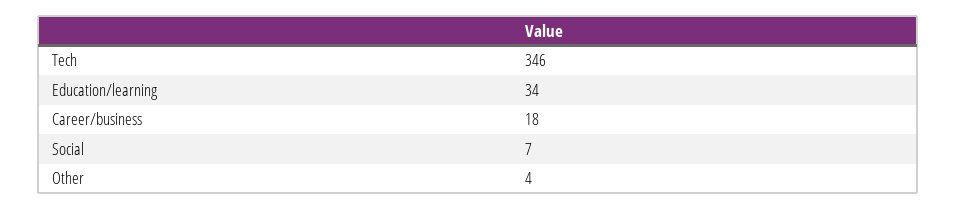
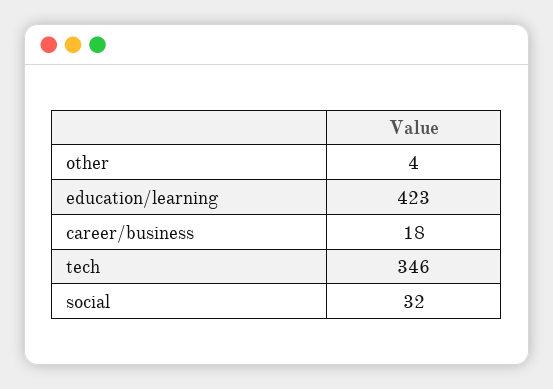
  {
    "Tech": 346,
-   "Education/learning": 34,
+   "Education/learning": 423,
    "Career/business": 18,
-   "Social": 7,
+   "Social": 32,
    "Other": 4
  }

